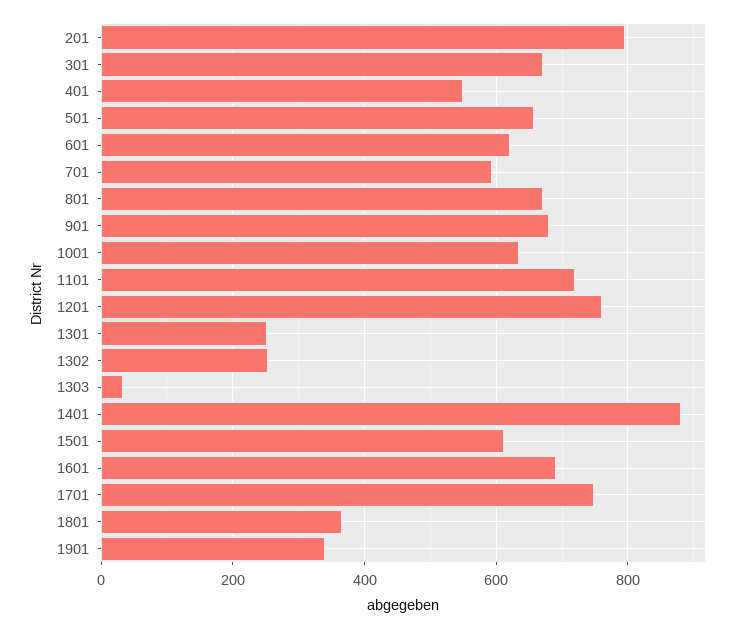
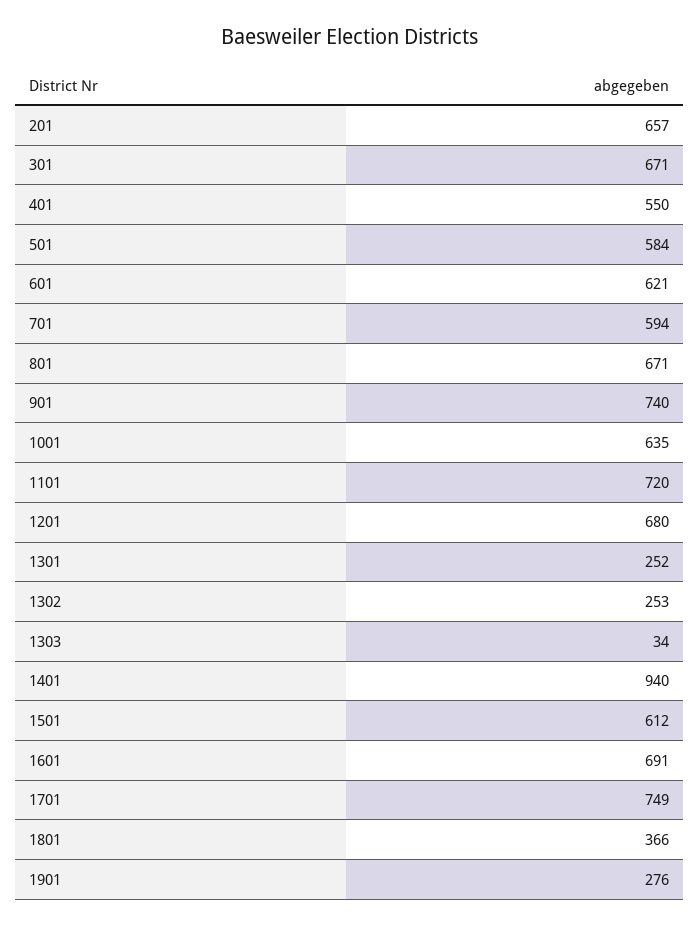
  {
-   "201": 800,
+   "201": 657,
    "301": 671,
    "401": 550,
-   "501": 660,
+   "501": 584,
    "601": 621,
    "701": 594,
    "801": 671,
-   "901": 680,
+   "901": 740,
    "1001": 635,
    "1101": 720,
-   "1201": 760,
+   "1201": 680,
    "1301": 252,
    "1302": 253,
    "1303": 34,
-   "1401": 880,
+   "1401": 940,
    "1501": 612,
    "1601": 691,
    "1701": 749,
    "1801": 366,
-   "1901": 340
+   "1901": 276
  }

